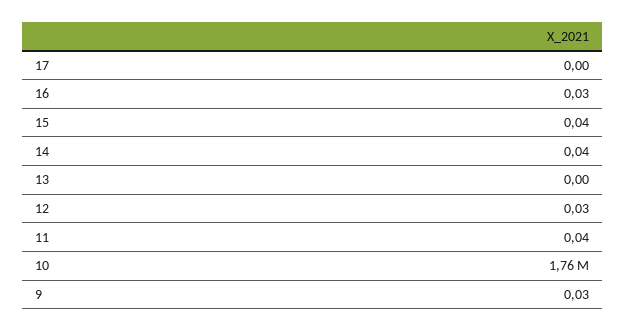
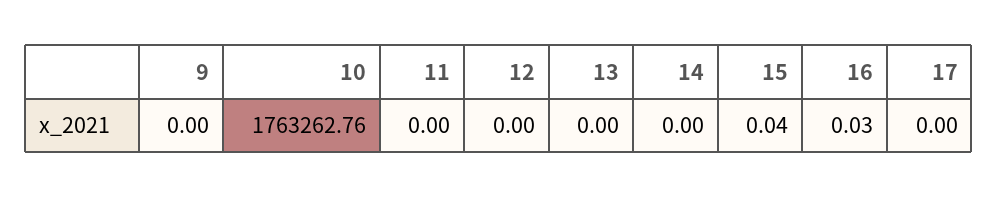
  {
    "17": 0,
    "16": 0.03,
    "15": 0.04,
-   "14": 0.04,
+   "14": 0,
    "13": 0,
-   "12": 0.03,
+   "12": 0,
-   "11": 0.04,
+   "11": 0,
    "10": 1763262.76,
-   "9": 0.03
+   "9": 0
  }

